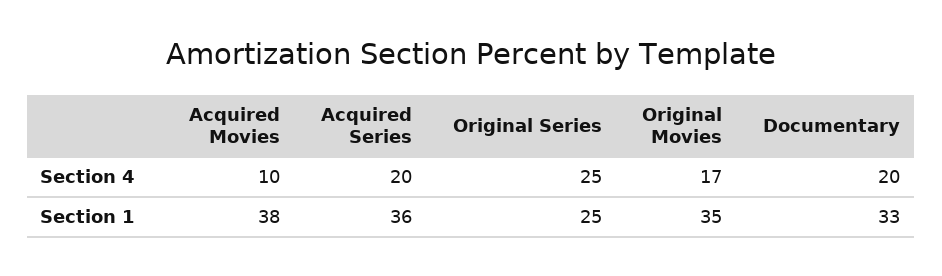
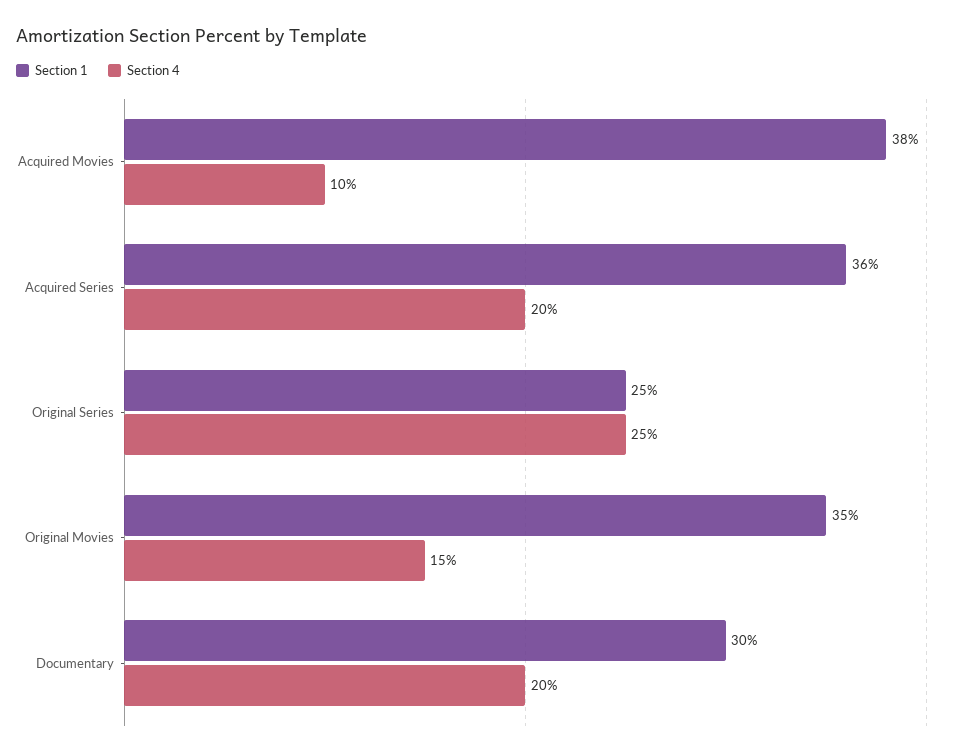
  {
    "Section 4": {
      "Acquired Movies": 10,
      "Acquired Series": 20,
      "Original Series": 25,
-     "Original Movies": 17,
+     "Original Movies": 15,
      "Documentary": 20
    },
    "Section 1": {
      "Acquired Movies": 38,
      "Acquired Series": 36,
      "Original Series": 25,
      "Original Movies": 35,
-     "Documentary": 33
+     "Documentary": 30
    }
  }

